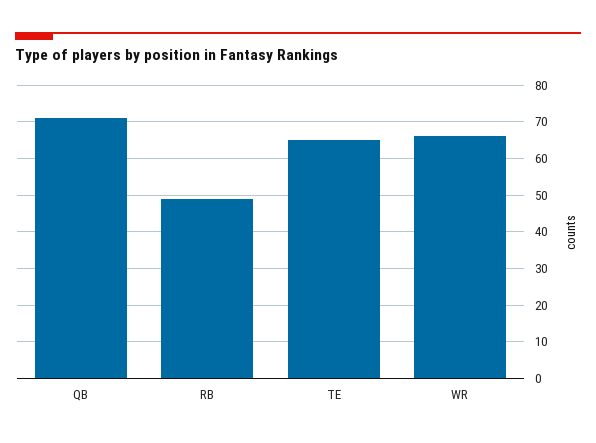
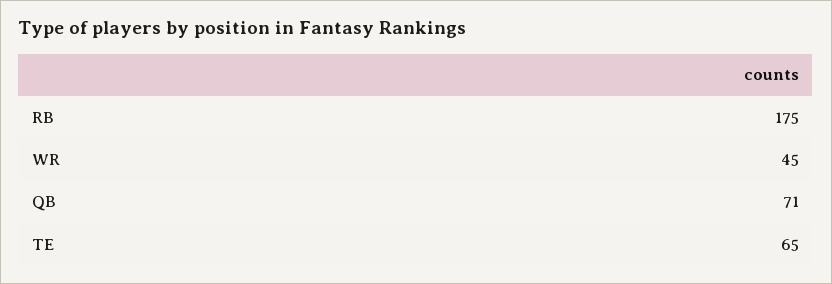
  {
    "QB": 71,
-   "RB": 50,
+   "RB": 175,
    "TE": 65,
-   "WR": 65
+   "WR": 45
  }

